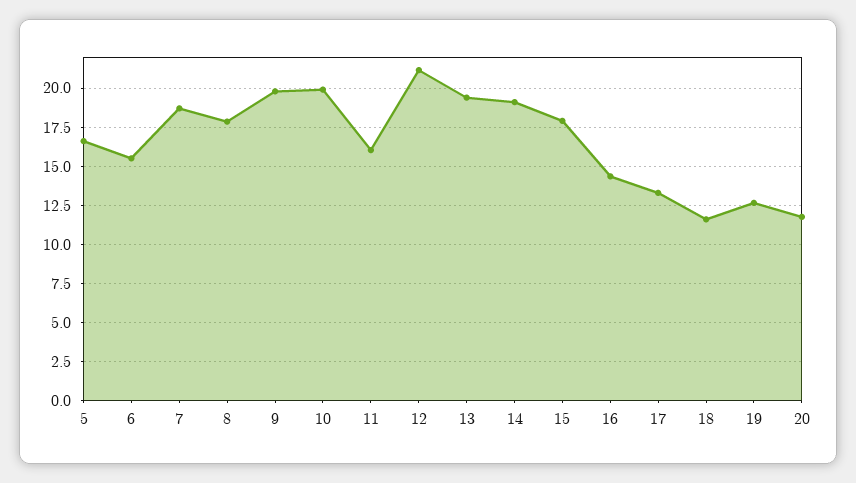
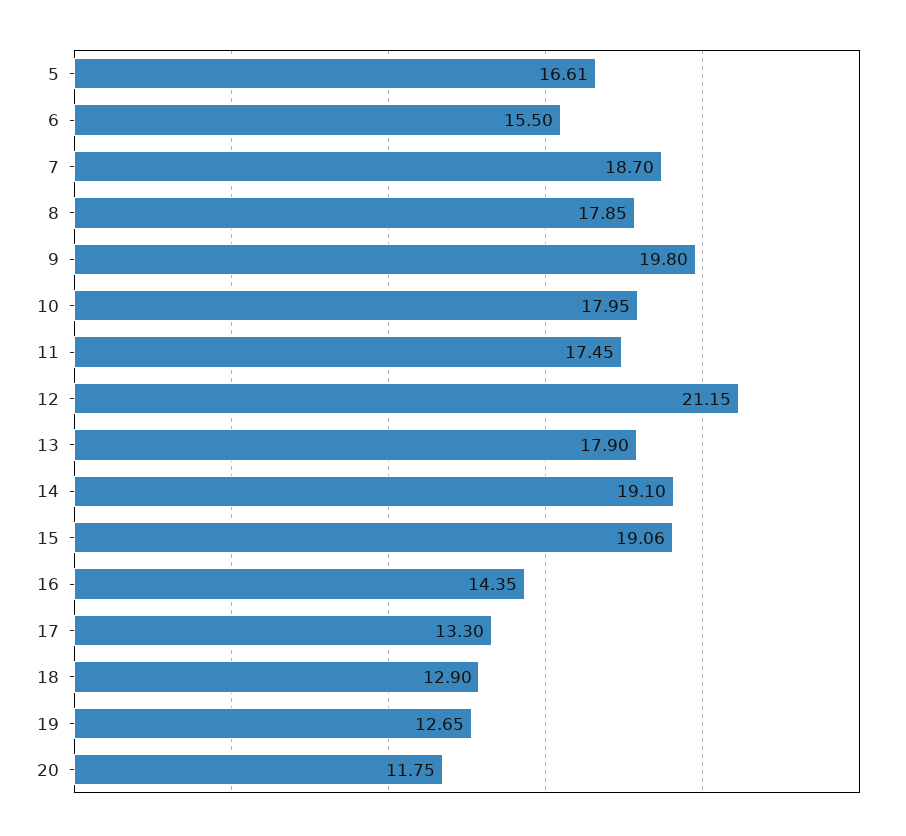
  {
    "5": 16.61,
    "6": 15.5,
    "7": 18.7,
    "8": 17.85,
    "9": 19.8,
-   "10": 20,
+   "10": 17.95,
-   "11": 16,
+   "11": 17.45,
    "12": 21.15,
-   "13": 19.5,
+   "13": 17.9,
    "14": 19.1,
-   "15": 18,
+   "15": 19.06,
    "16": 14.35,
    "17": 13.3,
-   "18": 11.5,
+   "18": 12.9,
    "19": 12.65,
    "20": 11.75
  }

